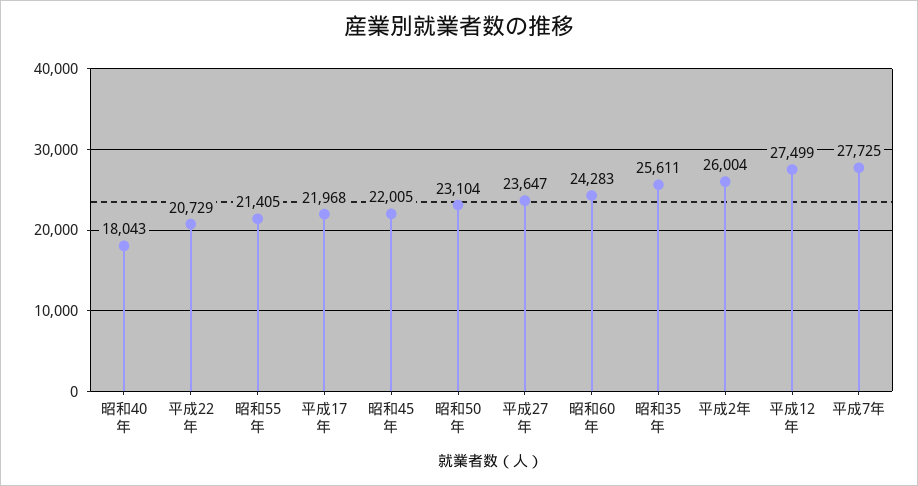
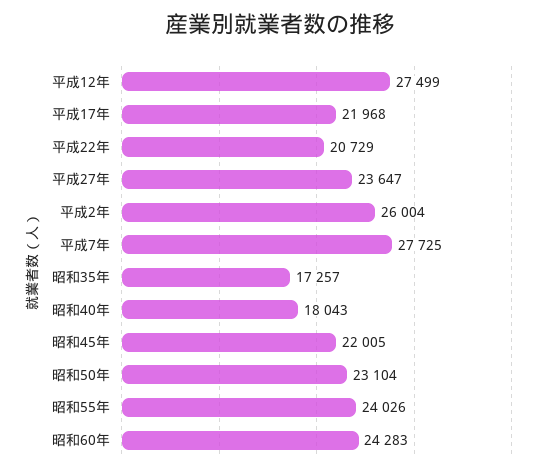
  {
    "昭和40年": 18043,
    "平成22年": 20729,
-   "昭和55年": 21405,
+   "昭和55年": 24026,
    "平成17年": 21968,
    "昭和45年": 22005,
    "昭和50年": 23104,
    "平成27年": 23647,
    "昭和60年": 24283,
-   "昭和35年": 25611,
+   "昭和35年": 17257,
    "平成2年": 26004,
    "平成12年": 27499,
    "平成7年": 27725
  }

